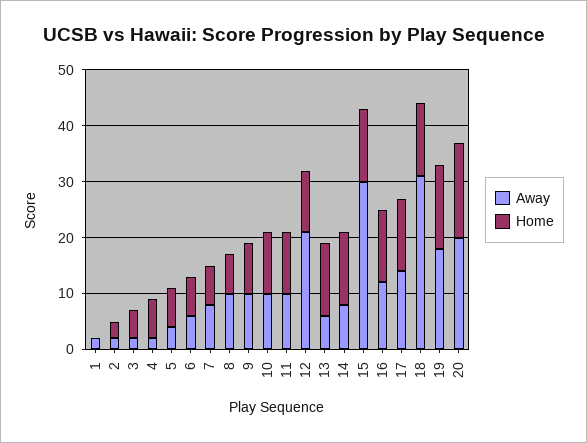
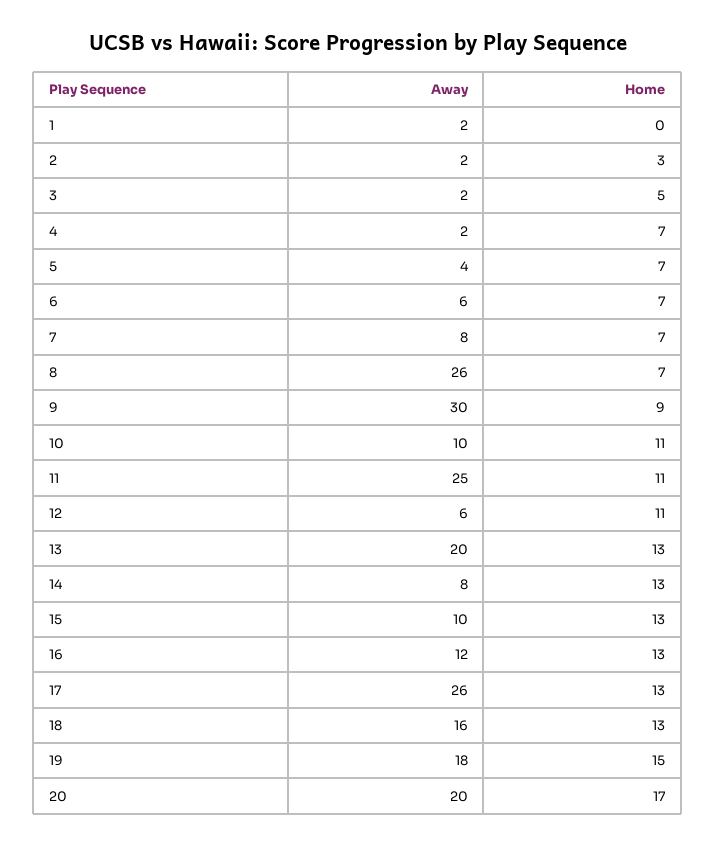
  {
    "Away": {
      "1": 2,
      "2": 2,
      "3": 2,
      "4": 2,
      "5": 4,
      "6": 6,
      "7": 8,
-     "8": 10,
+     "8": 26,
-     "9": 10,
+     "9": 30,
      "10": 10,
-     "11": 10,
+     "11": 25,
-     "12": 20,
+     "12": 6,
-     "13": 5,
+     "13": 20,
      "14": 8,
-     "15": 30,
+     "15": 10,
      "16": 12,
-     "17": 15,
+     "17": 26,
-     "18": 30,
+     "18": 16,
      "19": 18,
      "20": 20
    },
    "Home": {
      "1": 0,
      "2": 3,
      "3": 5,
      "4": 7,
      "5": 7,
      "6": 7,
      "7": 7,
      "8": 7,
      "9": 9,
      "10": 11,
      "11": 11,
      "12": 11,
      "13": 13,
      "14": 13,
      "15": 13,
      "16": 13,
      "17": 13,
      "18": 13,
      "19": 15,
      "20": 17
    }
  }

